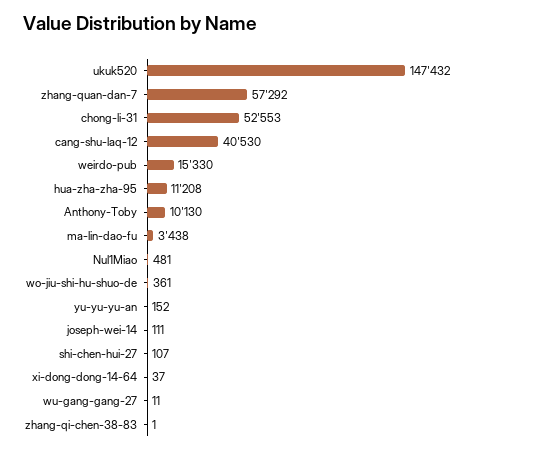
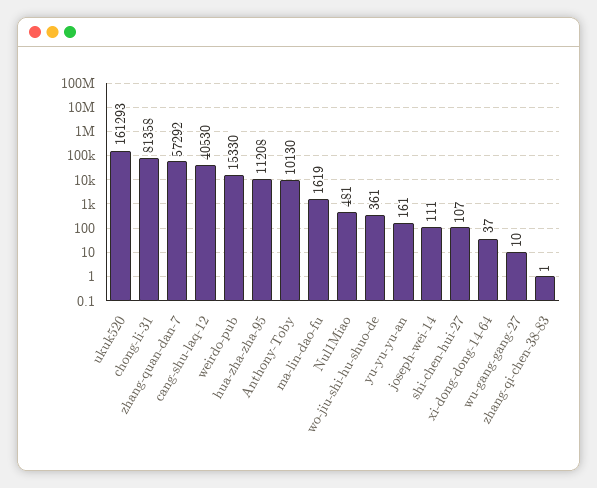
  {
-   "ukuk520": 147432,
+   "ukuk520": 161293,
    "zhang-quan-dan-7": 57292,
-   "chong-li-31": 52553,
+   "chong-li-31": 81358,
    "cang-shu-laq-12": 40530,
    "weirdo-pub": 15330,
    "hua-zha-zha-95": 11208,
    "Anthony-Toby": 10130,
-   "ma-lin-dao-fu": 3438,
+   "ma-lin-dao-fu": 1619,
    "Nul1Miao": 481,
    "wo-jiu-shi-hu-shuo-de": 361,
-   "yu-yu-yu-an": 152,
+   "yu-yu-yu-an": 161,
    "joseph-wei-14": 111,
    "shi-chen-hui-27": 107,
    "xi-dong-dong-14-64": 37,
-   "wu-gang-gang-27": 11,
+   "wu-gang-gang-27": 10,
    "zhang-qi-chen-38-83": 1
  }

